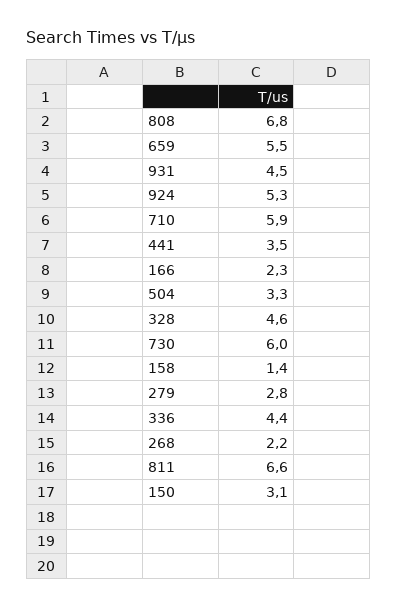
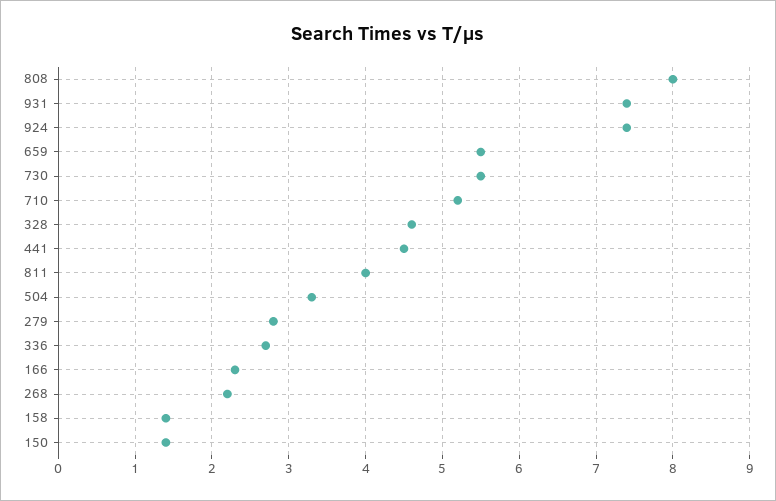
  {
-   "808": 6.8,
+   "808": 8,
    "659": 5.5,
-   "931": 4.5,
+   "931": 7.4,
-   "924": 5.3,
+   "924": 7.4,
-   "710": 5.9,
+   "710": 5.2,
-   "441": 3.5,
+   "441": 4.5,
    "166": 2.3,
    "504": 3.3,
    "328": 4.6,
-   "730": 6,
+   "730": 5.5,
    "158": 1.4,
    "279": 2.8,
-   "336": 4.4,
+   "336": 2.7,
    "268": 2.2,
-   "811": 6.6,
+   "811": 4,
-   "150": 3.1
+   "150": 1.4
  }

